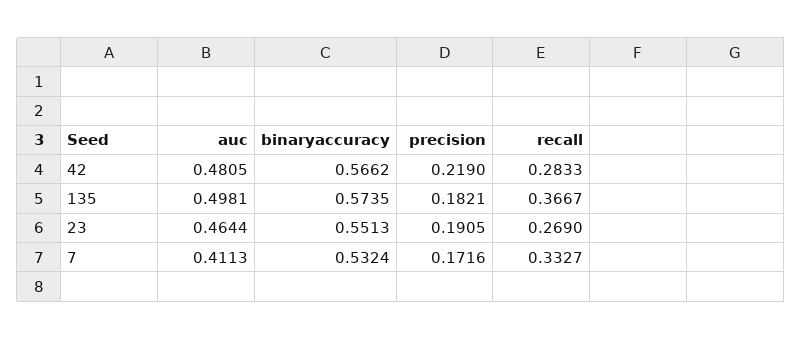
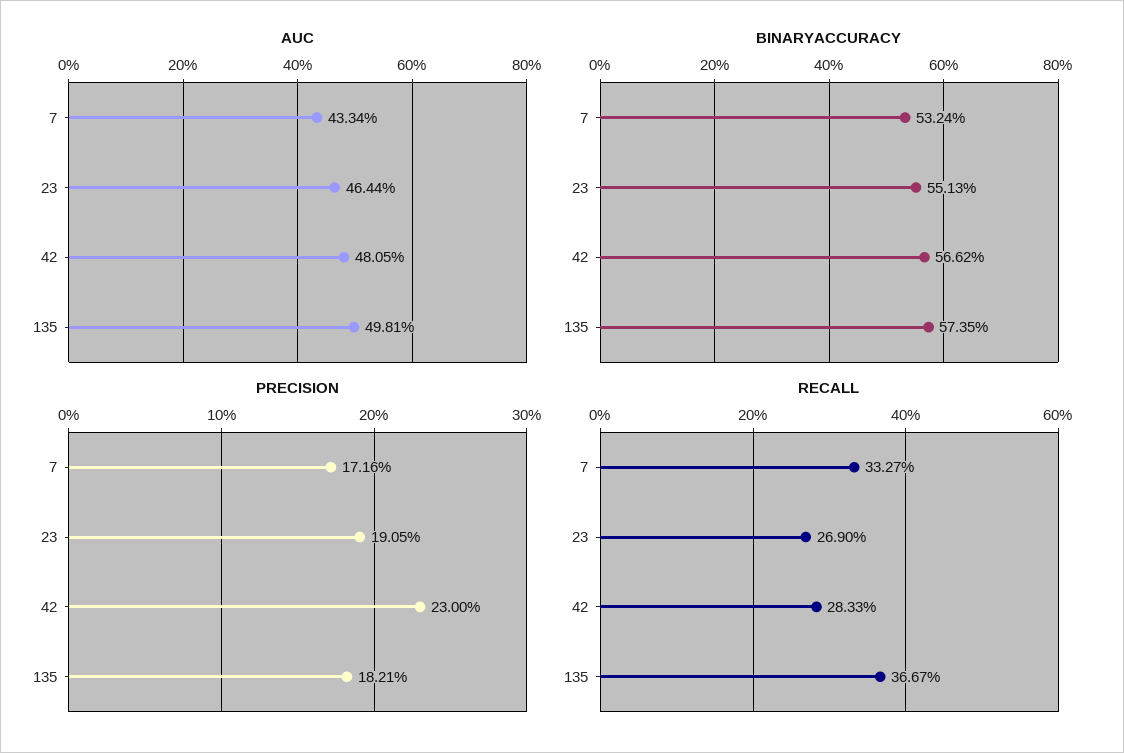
  {
    "auc": {
      "42": 0.4805,
      "135": 0.4981,
      "23": 0.4644,
-     "7": 0.4113
+     "7": 0.4334
    },
    "binaryaccuracy": {
      "42": 0.5662,
      "135": 0.5735,
      "23": 0.5513,
      "7": 0.5324
    },
    "precision": {
-     "42": 0.219,
+     "42": 0.23,
      "135": 0.1821,
      "23": 0.1905,
      "7": 0.1716
    },
    "recall": {
      "42": 0.2833,
      "135": 0.3667,
      "23": 0.269,
      "7": 0.3327
    }
  }

